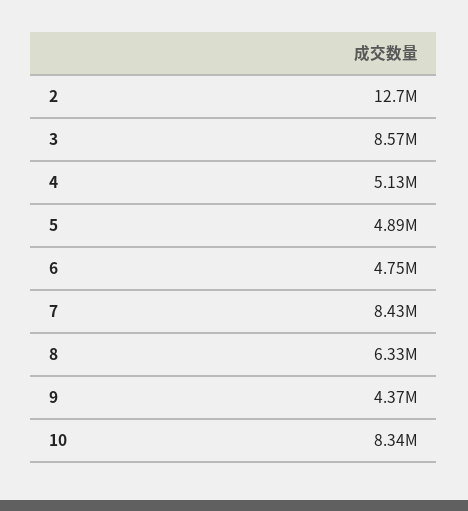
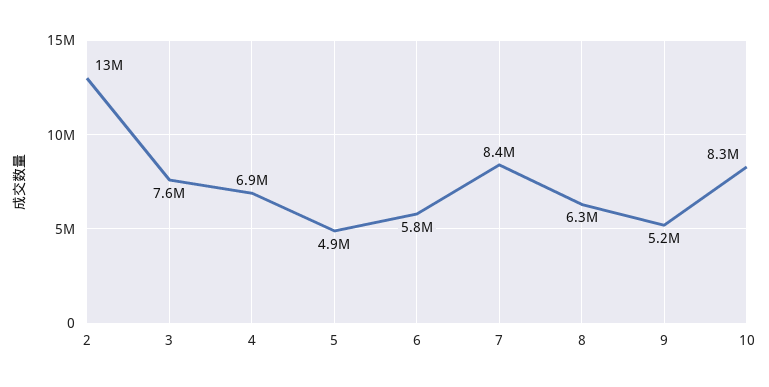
  {
    "2": 12700000,
-   "3": 8570000,
+   "3": 7600000,
-   "4": 5130000,
+   "4": 6900000,
    "5": 4890000,
-   "6": 4750000,
+   "6": 5800000,
    "7": 8430000,
    "8": 6330000,
-   "9": 4370000,
+   "9": 5200000,
    "10": 8340000
  }

